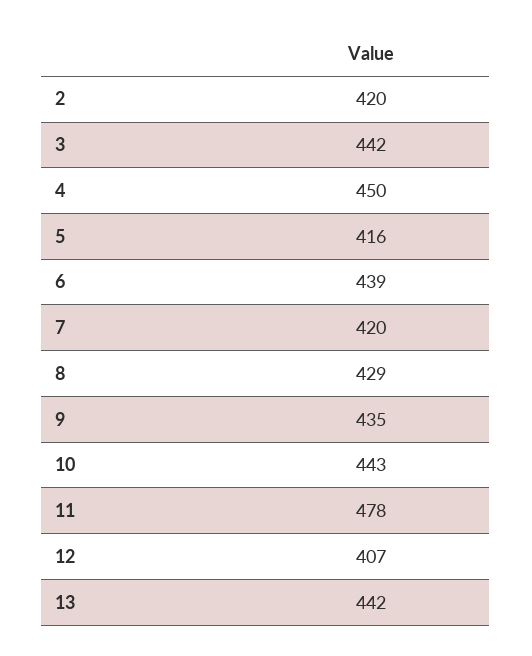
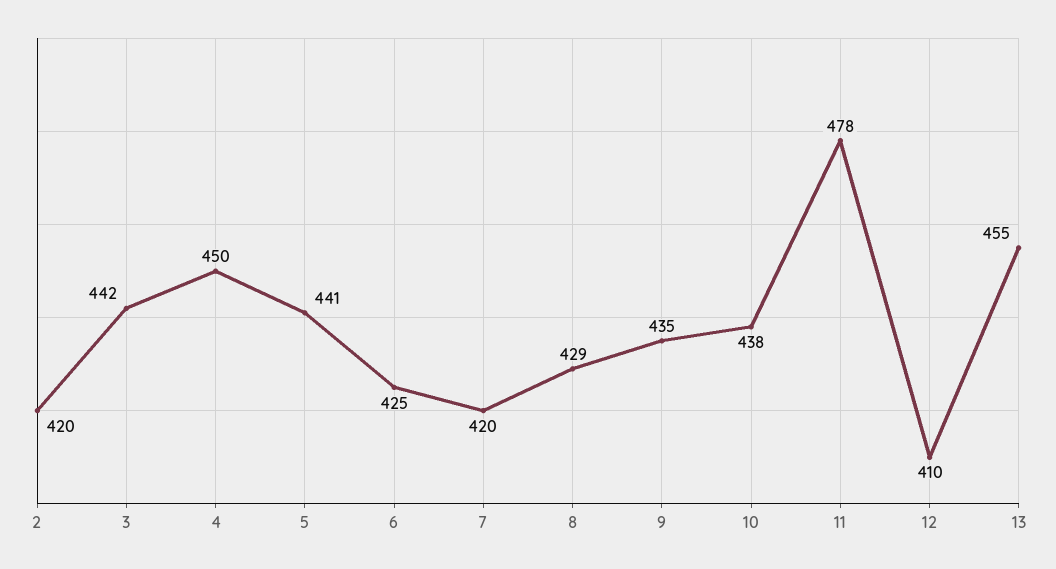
  {
    "2": 420,
    "3": 442,
    "4": 450,
-   "5": 416,
+   "5": 441,
-   "6": 439,
+   "6": 425,
    "7": 420,
    "8": 429,
    "9": 435,
-   "10": 443,
+   "10": 438,
    "11": 478,
-   "12": 407,
+   "12": 410,
-   "13": 442
+   "13": 455
  }

